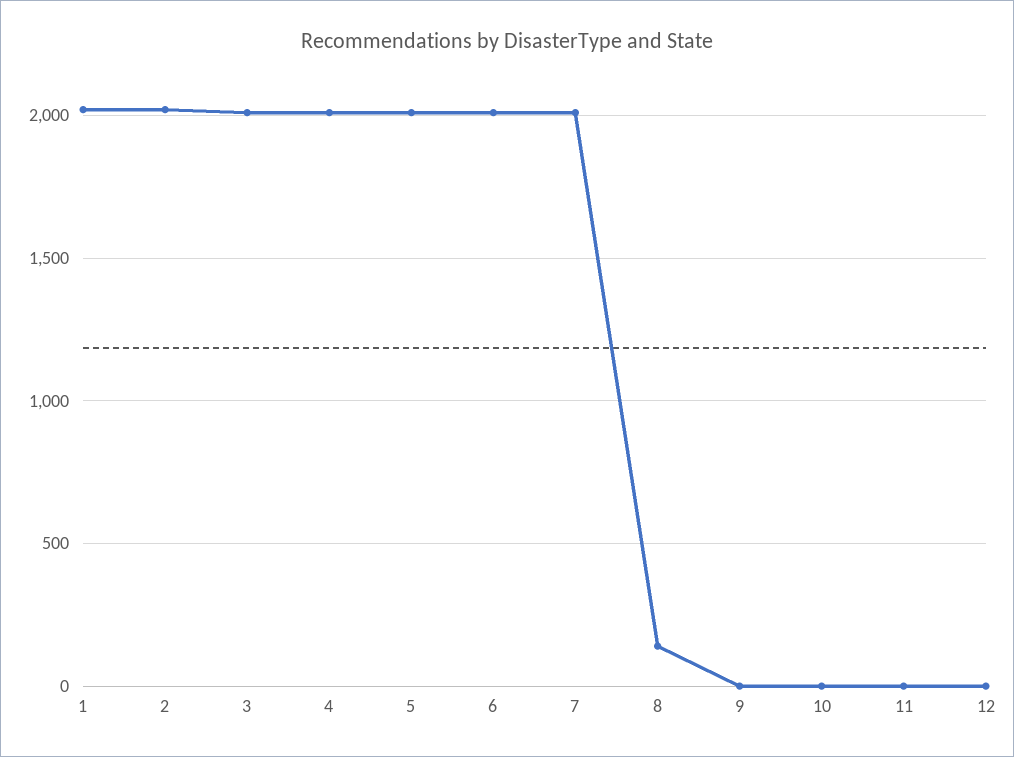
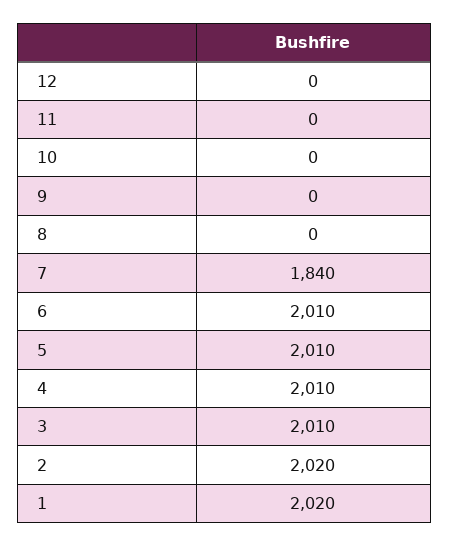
  {
    "1": 2020,
    "2": 2020,
    "3": 2010,
    "4": 2010,
    "5": 2010,
    "6": 2010,
-   "7": 2000,
+   "7": 1840,
-   "8": 150,
+   "8": 0,
    "9": 0,
    "10": 0,
    "11": 0,
    "12": 0
  }

